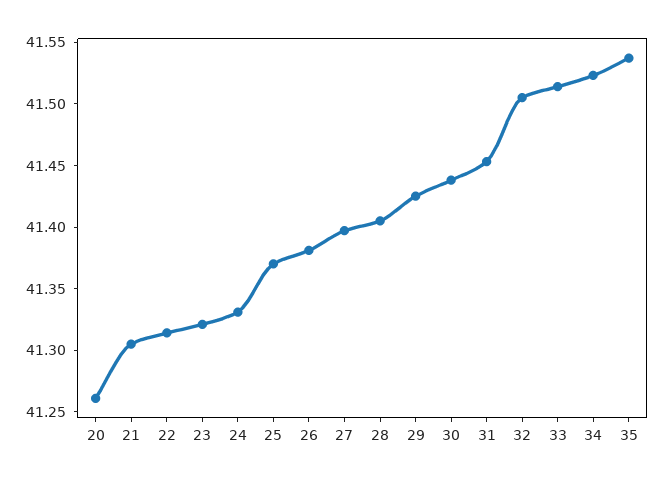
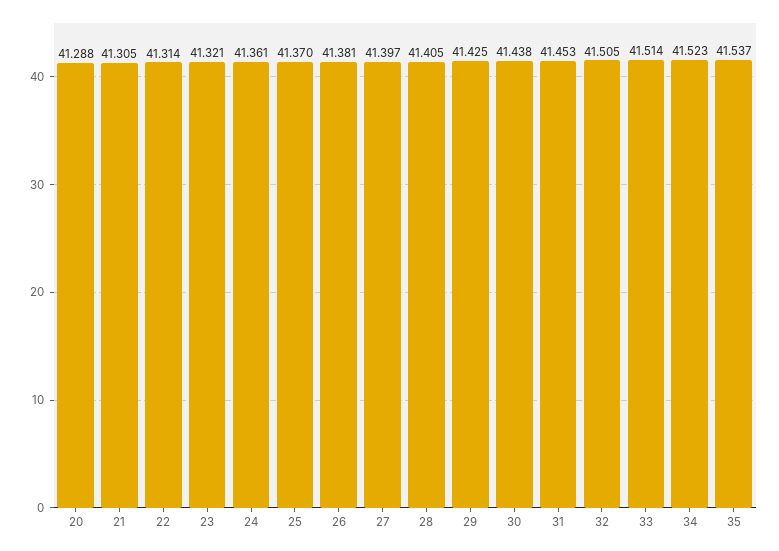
  {
-   "20": 41.26,
+   "20": 41.288,
    "21": 41.305,
    "22": 41.314,
    "23": 41.321,
-   "24": 41.33,
+   "24": 41.361,
    "25": 41.37,
    "26": 41.381,
    "27": 41.397,
    "28": 41.405,
    "29": 41.425,
    "30": 41.438,
    "31": 41.453,
    "32": 41.505,
    "33": 41.514,
    "34": 41.523,
    "35": 41.537
  }

